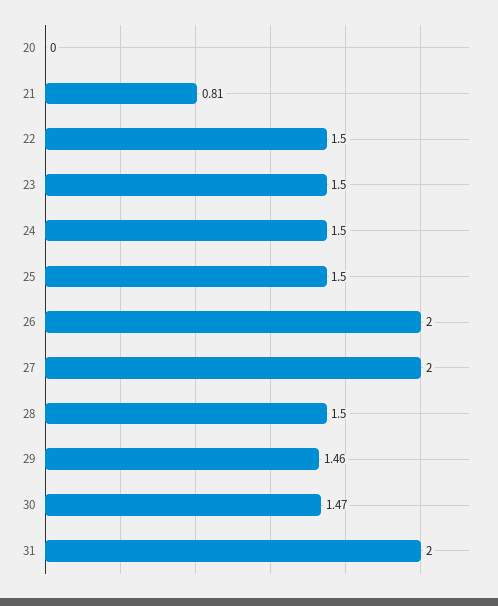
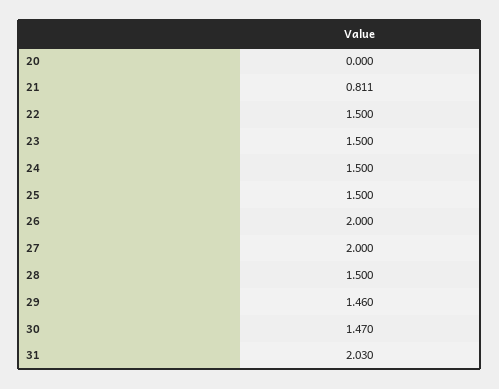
  {
    "20": 0,
    "21": 0.811,
    "22": 1.5,
    "23": 1.5,
    "24": 1.5,
    "25": 1.5,
    "26": 2,
    "27": 2,
    "28": 1.5,
    "29": 1.46,
    "30": 1.47,
-   "31": 2
+   "31": 2.03
  }

